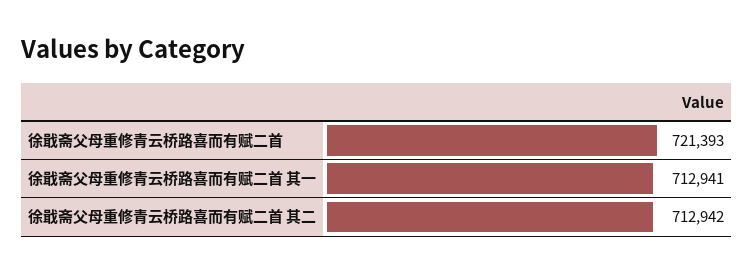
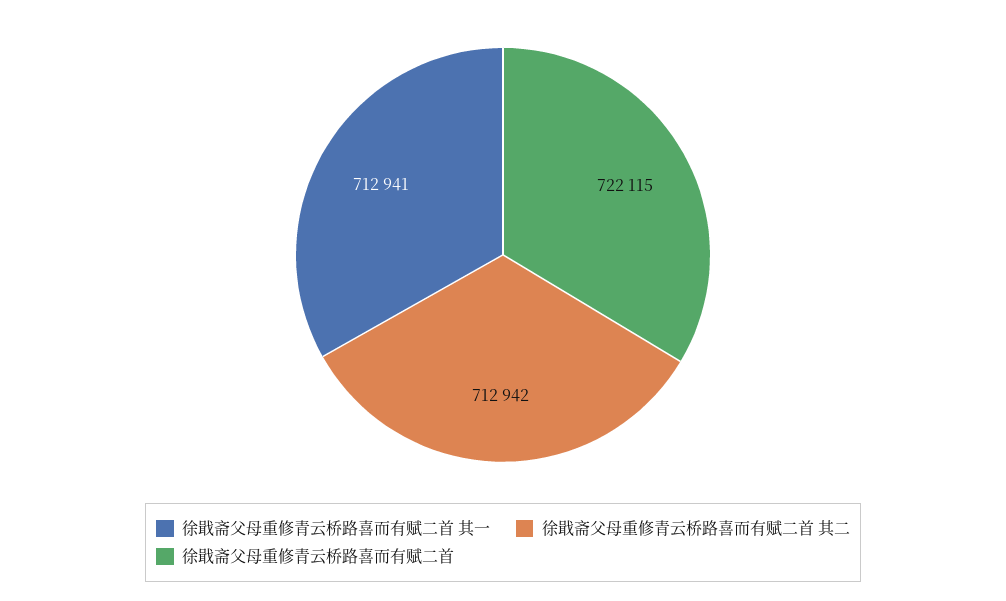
  {
-   "徐戢斋父母重修青云桥路喜而有赋二首": 721393,
+   "徐戢斋父母重修青云桥路喜而有赋二首": 722115,
    "徐戢斋父母重修青云桥路喜而有赋二首 其一": 712941,
    "徐戢斋父母重修青云桥路喜而有赋二首 其二": 712942
  }

